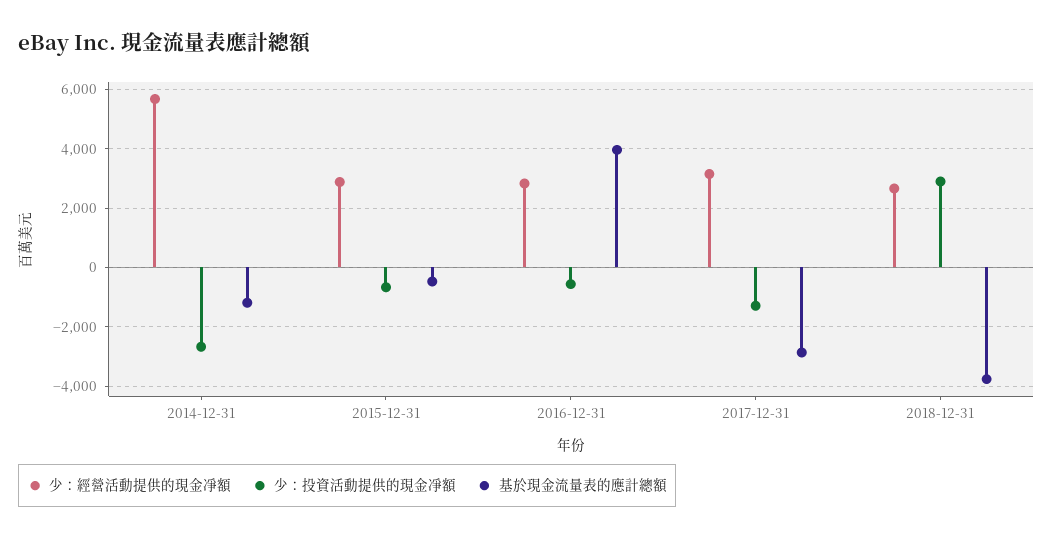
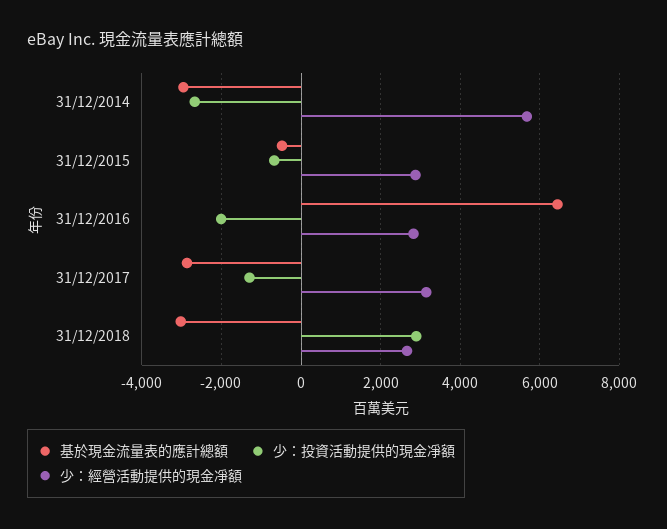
  {
    "少：經營活動提供的現金凈額": {
      "2014-12-31": 5600,
      "2015-12-31": 2800,
      "2016-12-31": 2800,
      "2017-12-31": 3200,
      "2018-12-31": 2600
    },
    "少：投資活動提供的現金凈額": {
      "2014-12-31": -2600,
      "2015-12-31": -600,
-     "2016-12-31": -500,
+     "2016-12-31": -2000,
      "2017-12-31": -1200,
      "2018-12-31": 2800
    },
    "基於現金流量表的應計總額": {
-     "2014-12-31": -1250,
+     "2014-12-31": -3000,
      "2015-12-31": -400,
-     "2016-12-31": 4000,
+     "2016-12-31": 6400,
      "2017-12-31": -2800,
-     "2018-12-31": -3750
+     "2018-12-31": -3000
    }
  }

